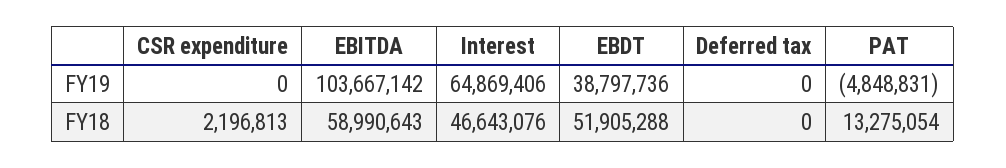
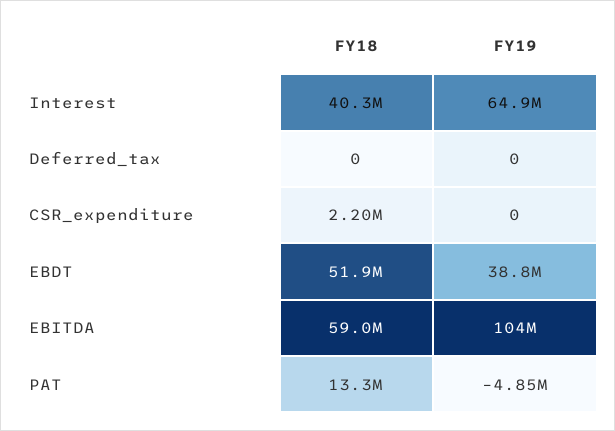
  {
    "CSR expenditure": {
      "FY19": 0,
      "FY18": 2196813
    },
    "EBITDA": {
      "FY19": 103667142,
      "FY18": 58990643
    },
    "Interest": {
      "FY19": 64869406,
-     "FY18": 46643076
+     "FY18": 40300000
    },
    "EBDT": {
      "FY19": 38797736,
      "FY18": 51905288
    },
    "Deferred tax": {
      "FY19": 0,
      "FY18": 0
    },
    "PAT": {
      "FY19": -4848831,
      "FY18": 13275054
    }
  }

